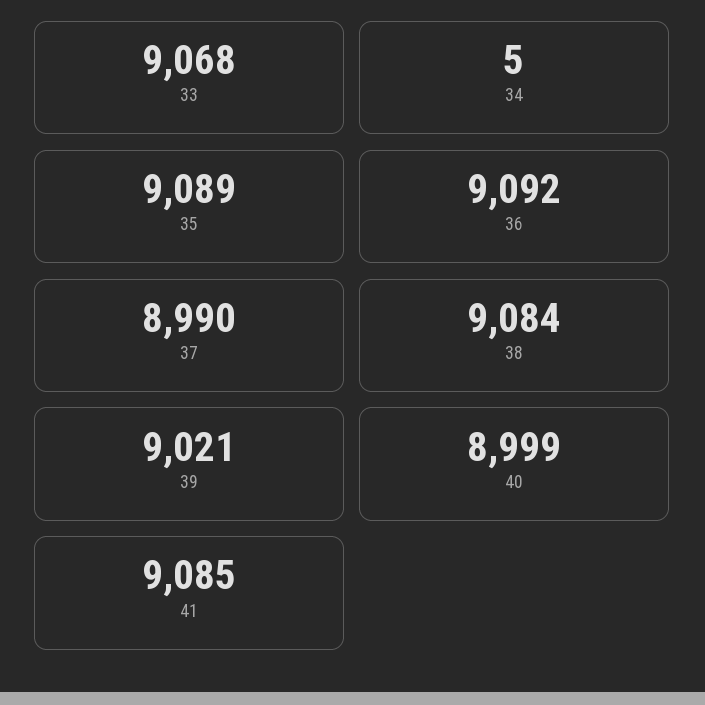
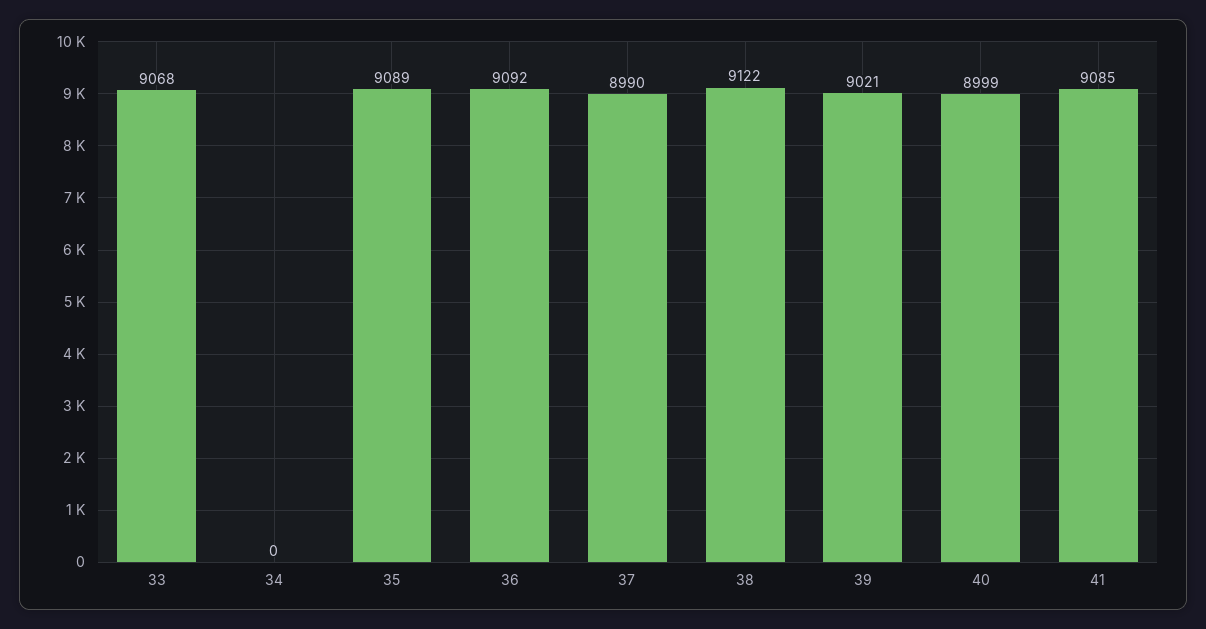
  {
    "33": 9068,
-   "34": 5,
+   "34": 0,
    "35": 9089,
    "36": 9092,
    "37": 8990,
-   "38": 9084,
+   "38": 9122,
    "39": 9021,
    "40": 8999,
    "41": 9085
  }

